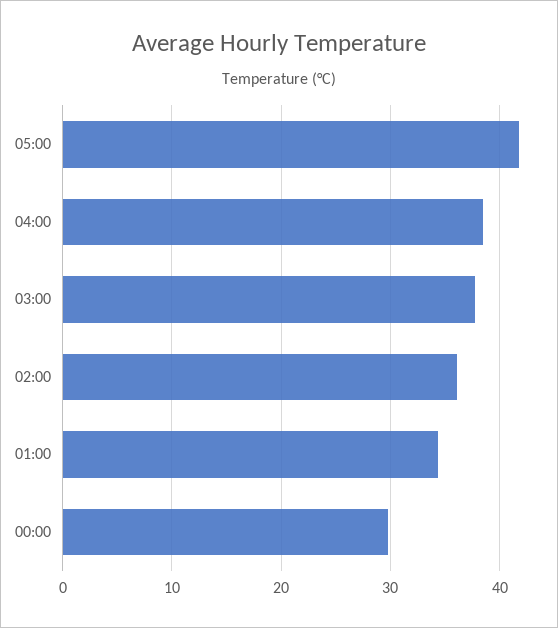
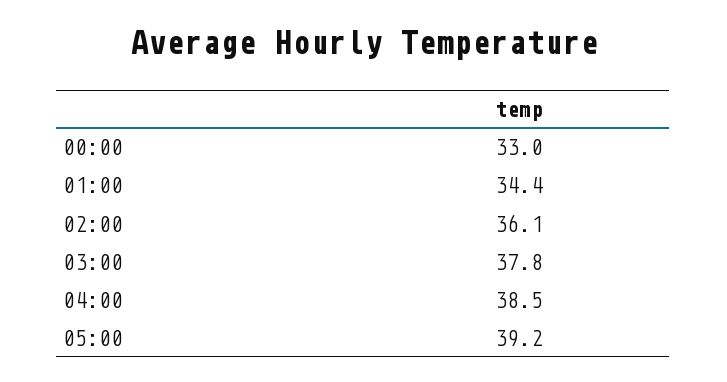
  {
-   "05:00": 42,
+   "05:00": 39.2,
    "04:00": 38.5,
    "03:00": 37.8,
    "02:00": 36.1,
    "01:00": 34.4,
-   "00:00": 30
+   "00:00": 33
  }

